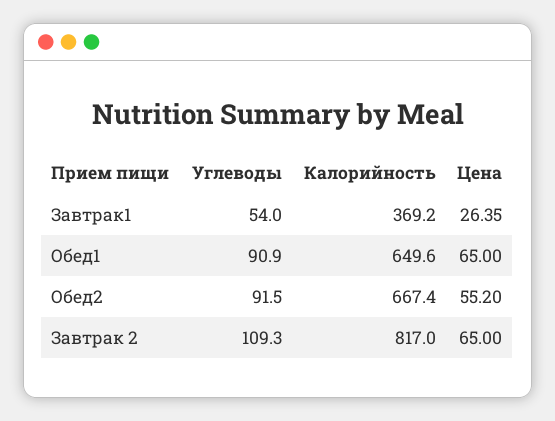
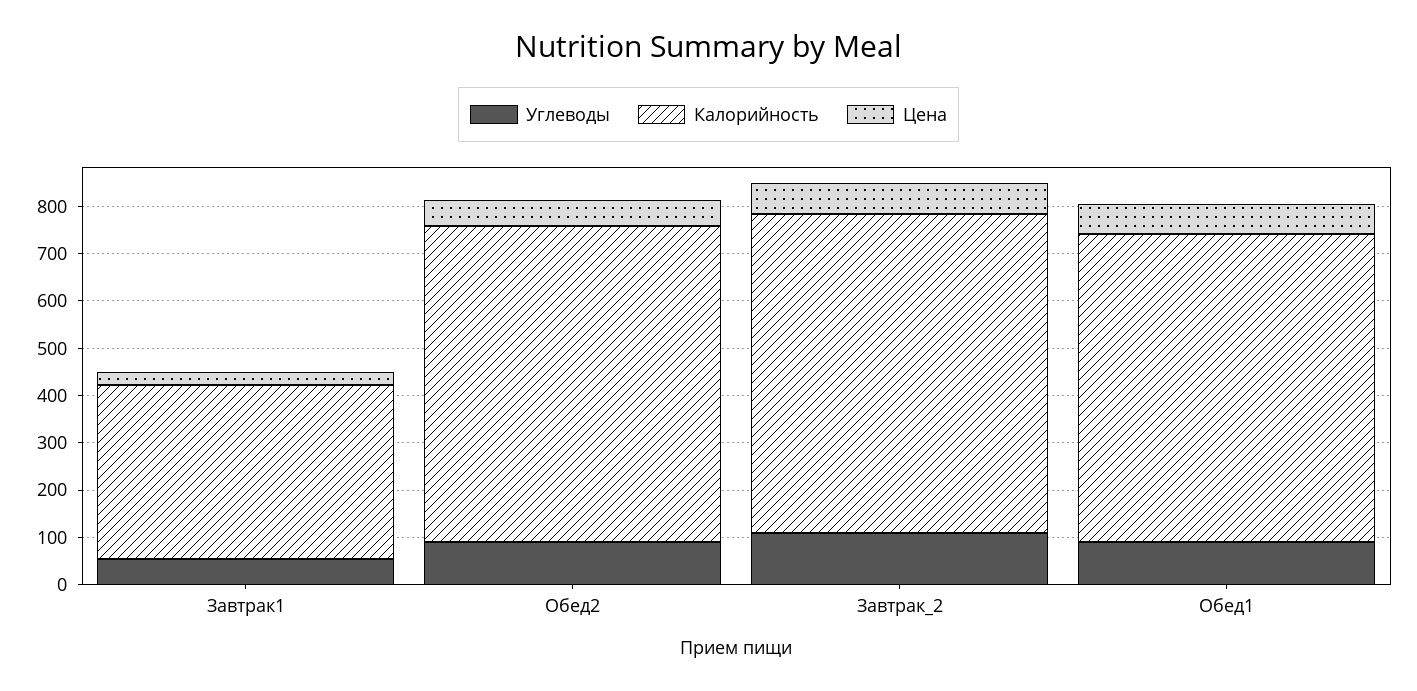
  {
    "Углеводы": {
      "Завтрак1": 54,
      "Обед1": 90.9,
      "Обед2": 91.5,
      "Завтрак 2": 109.3
    },
    "Калорийность": {
      "Завтрак1": 369.2,
      "Обед1": 649.6,
      "Обед2": 667.4,
-     "Завтрак 2": 817
+     "Завтрак 2": 680
    },
    "Цена": {
      "Завтрак1": 26.35,
      "Обед1": 65,
      "Обед2": 55.2,
      "Завтрак 2": 65
    }
  }

